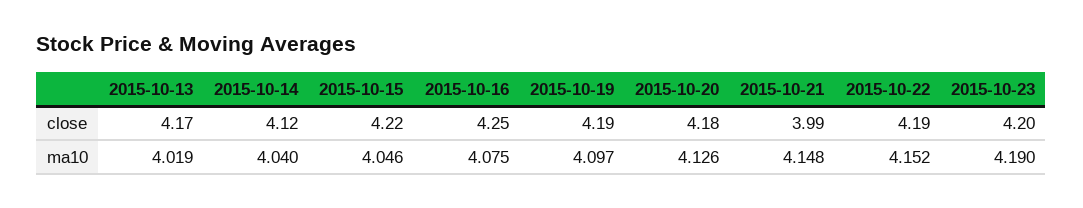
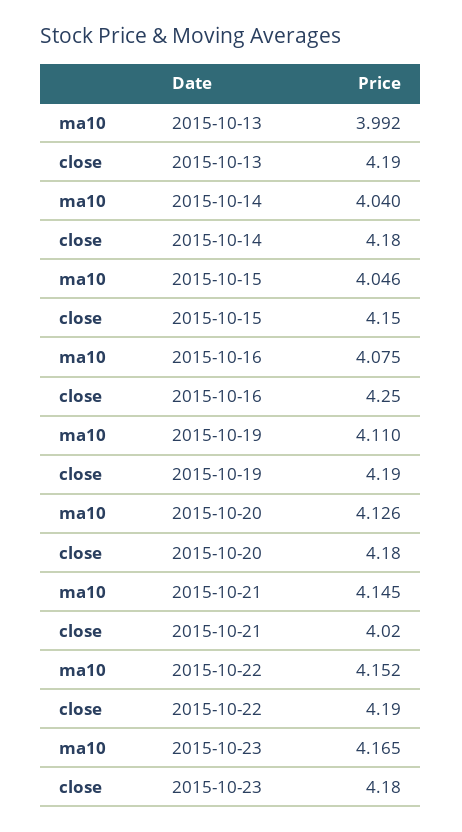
  {
    "2015-10-13": {
-     "close": 4.17,
+     "close": 4.19,
-     "ma10": 4.019
+     "ma10": 3.992
    },
    "2015-10-14": {
-     "close": 4.12,
+     "close": 4.18,
      "ma10": 4.04
    },
    "2015-10-15": {
-     "close": 4.22,
+     "close": 4.15,
      "ma10": 4.046
    },
    "2015-10-16": {
      "close": 4.25,
      "ma10": 4.075
    },
    "2015-10-19": {
      "close": 4.19,
-     "ma10": 4.097
+     "ma10": 4.11
    },
    "2015-10-20": {
      "close": 4.18,
      "ma10": 4.126
    },
    "2015-10-21": {
-     "close": 3.99,
+     "close": 4.02,
-     "ma10": 4.148
+     "ma10": 4.145
    },
    "2015-10-22": {
      "close": 4.19,
      "ma10": 4.152
    },
    "2015-10-23": {
-     "close": 4.2,
+     "close": 4.18,
-     "ma10": 4.19
+     "ma10": 4.165
    }
  }

